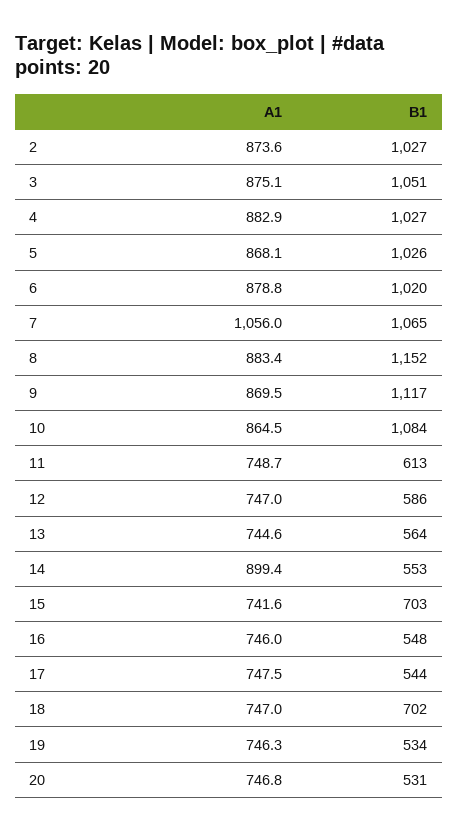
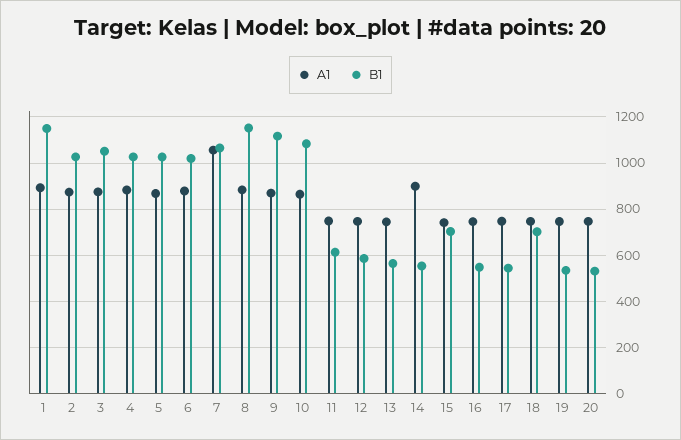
  {
    "A1": {
      "2": 873.6,
      "3": 875.1,
      "4": 882.9,
      "5": 868.1,
      "6": 878.8,
      "7": 1056,
      "8": 883.4,
      "9": 869.5,
      "10": 864.5,
      "11": 748.7,
      "12": 747,
      "13": 744.6,
      "14": 899.4,
      "15": 741.6,
      "16": 746,
      "17": 747.5,
      "18": 747,
      "19": 746.3,
-     "20": 746.8
+     "20": 746.8,
+     "1": 900
    },
    "B1": {
      "2": 1027,
      "3": 1051,
      "4": 1027,
      "5": 1026,
      "6": 1020,
      "7": 1065,
      "8": 1152,
      "9": 1117,
      "10": 1084,
      "11": 613,
      "12": 586,
      "13": 564,
      "14": 553,
      "15": 703,
      "16": 548,
      "17": 544,
      "18": 702,
      "19": 534,
-     "20": 531
+     "20": 531,
+     "1": 1150
    }
  }

